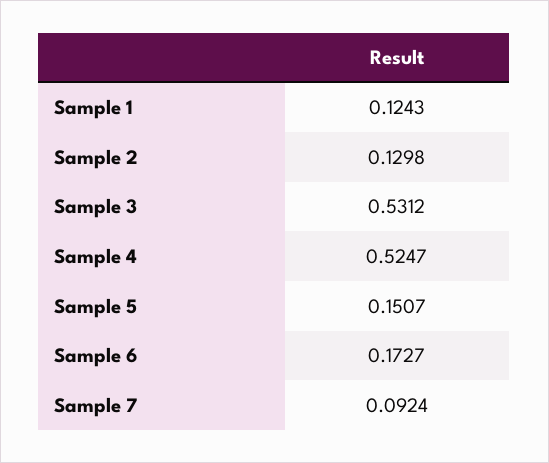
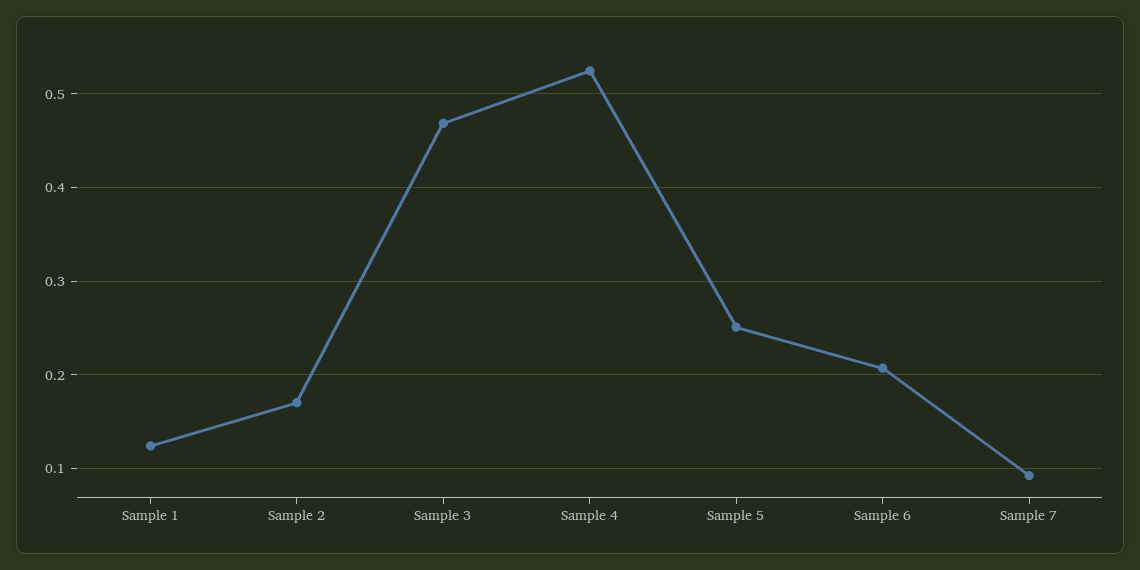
  {
    "Sample 1": 0.1243,
-   "Sample 2": 0.1298,
+   "Sample 2": 0.17,
-   "Sample 3": 0.5312,
+   "Sample 3": 0.47,
    "Sample 4": 0.5247,
-   "Sample 5": 0.1507,
+   "Sample 5": 0.25,
-   "Sample 6": 0.1727,
+   "Sample 6": 0.21,
    "Sample 7": 0.0924
  }

